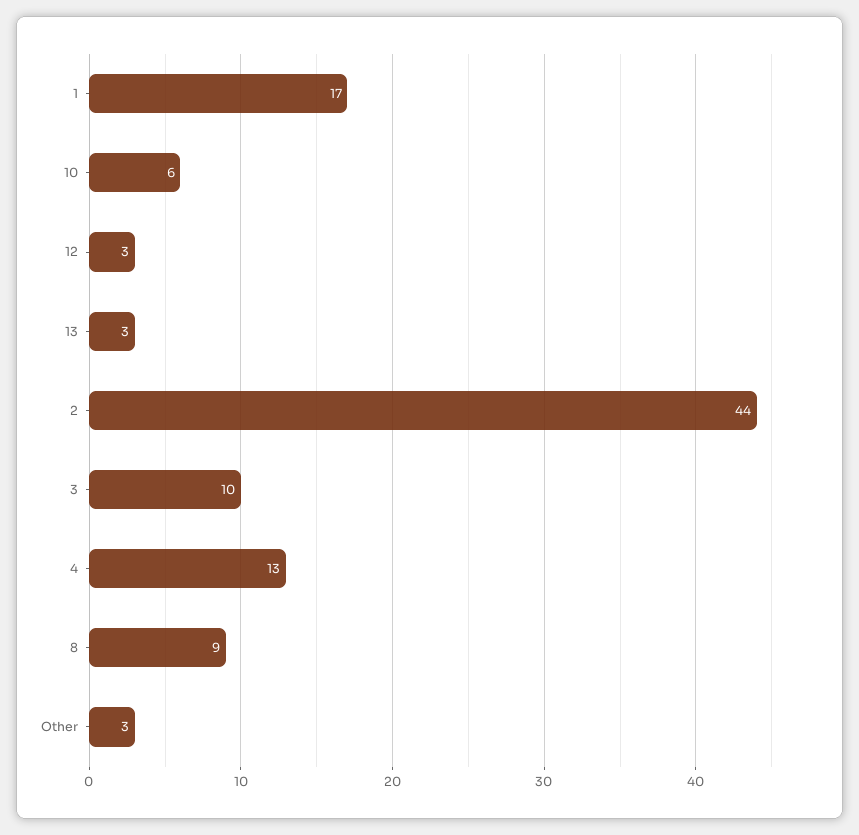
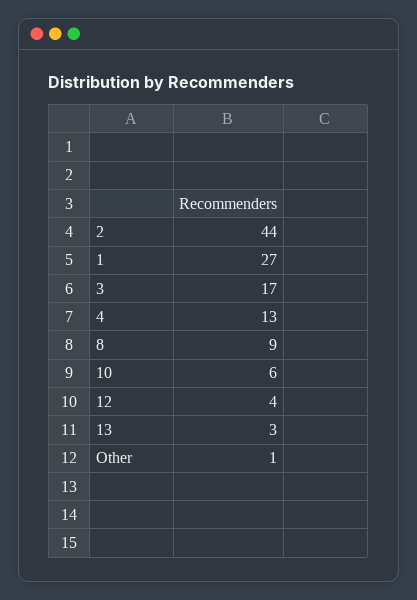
  {
-   "1": 17,
+   "1": 27,
    "10": 6,
-   "12": 3,
+   "12": 4,
    "13": 3,
    "2": 44,
-   "3": 10,
+   "3": 17,
    "4": 13,
    "8": 9,
-   "Other": 3
+   "Other": 1
  }

